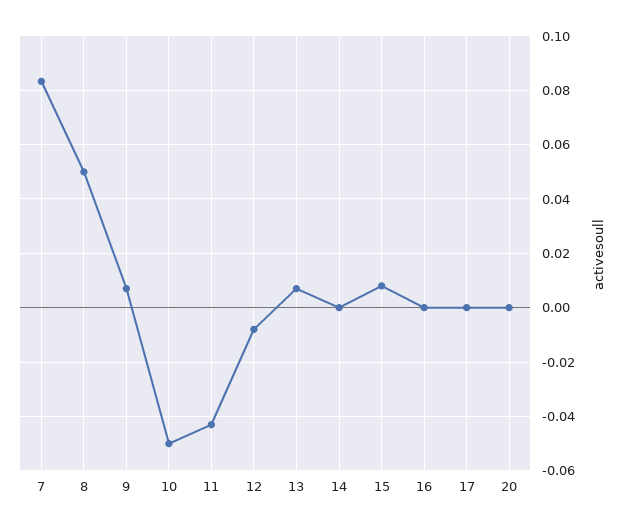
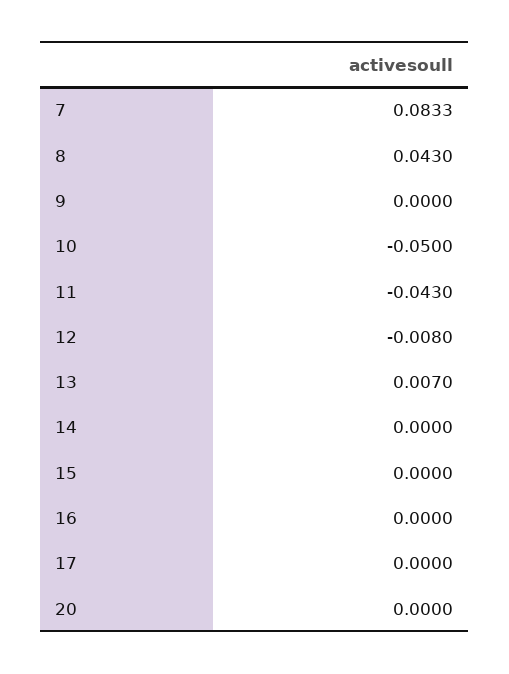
  {
    "7": 0.0833,
-   "8": 0.05,
+   "8": 0.043,
-   "9": 0.0075,
+   "9": 0,
    "10": -0.05,
    "11": -0.043,
    "12": -0.008,
    "13": 0.007,
    "14": 0,
-   "15": 0.0075,
+   "15": 0,
    "16": 0,
    "17": 0,
    "20": 0
  }

